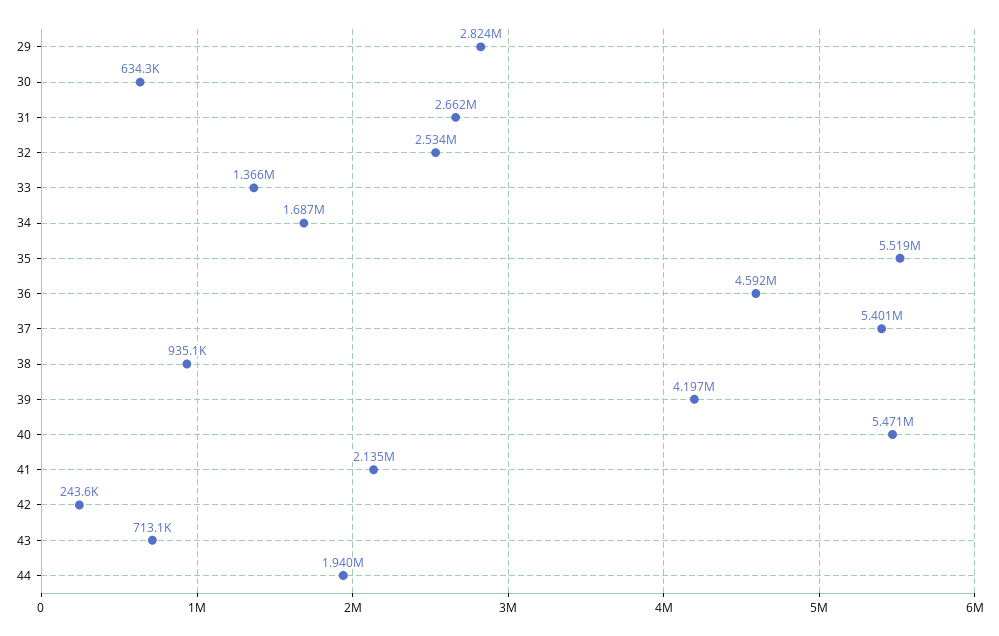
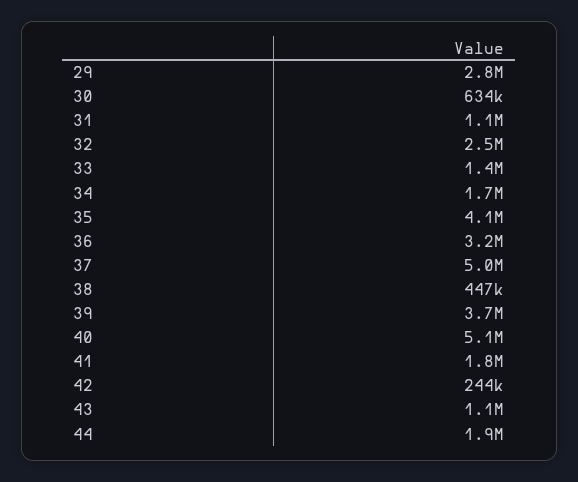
  {
    "29": 2824000,
    "30": 634300,
-   "31": 2662000,
+   "31": 1100000,
    "32": 2534000,
    "33": 1366000,
    "34": 1687000,
-   "35": 5519000,
+   "35": 4100000,
-   "36": 4592000,
+   "36": 3200000,
-   "37": 5401000,
+   "37": 5000000,
-   "38": 935100,
+   "38": 447000,
-   "39": 4197000,
+   "39": 3700000,
-   "40": 5471000,
+   "40": 5100000,
-   "41": 2135000,
+   "41": 1800000,
    "42": 243600,
-   "43": 713100,
+   "43": 1100000,
    "44": 1940000
  }

